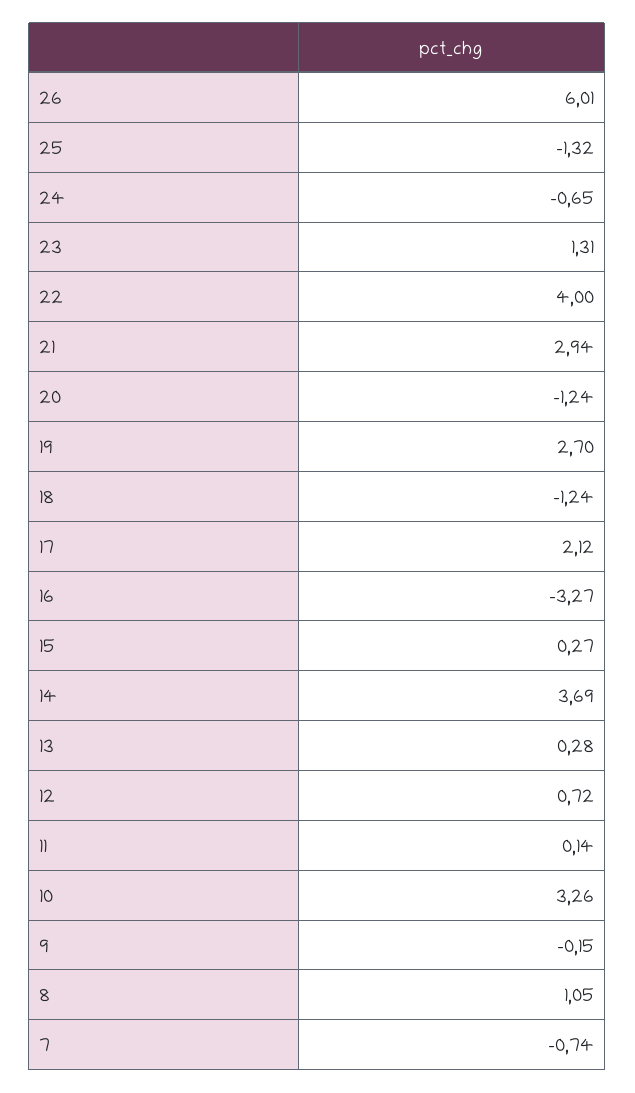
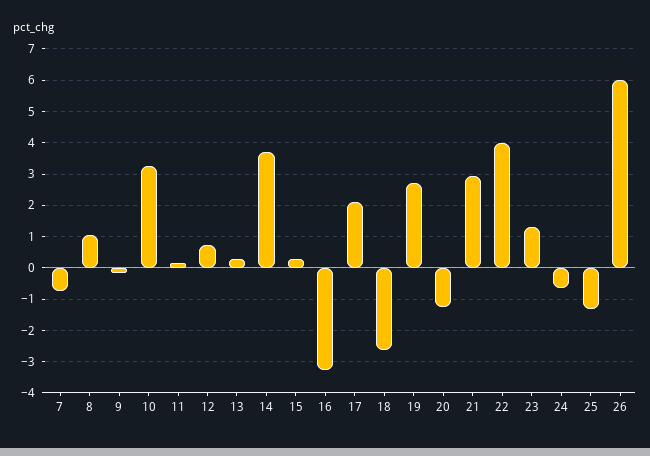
  {
    "26": 6.01,
    "25": -1.32,
    "24": -0.65,
    "23": 1.31,
    "22": 4,
    "21": 2.94,
    "20": -1.24,
    "19": 2.7,
-   "18": -1.24,
+   "18": -2.6,
    "17": 2.12,
    "16": -3.27,
    "15": 0.27,
    "14": 3.69,
    "13": 0.28,
    "12": 0.72,
    "11": 0.14,
    "10": 3.26,
    "9": -0.15,
    "8": 1.05,
    "7": -0.74
  }

